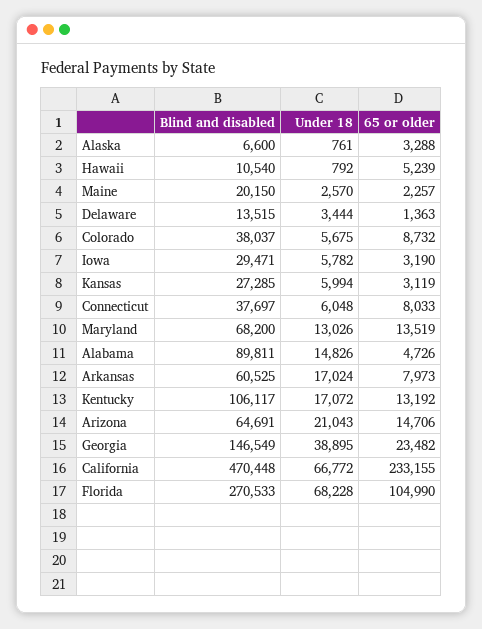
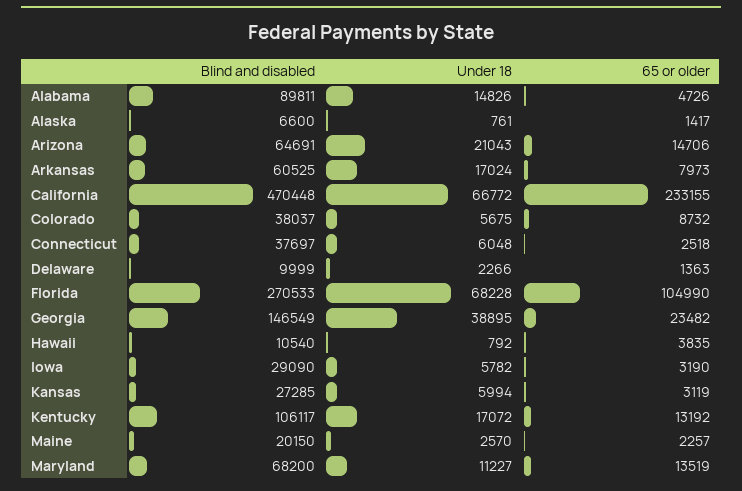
  {
    "Blind and disabled": {
      "Alaska": 6600,
      "Hawaii": 10540,
      "Maine": 20150,
-     "Delaware": 13515,
+     "Delaware": 9999,
      "Colorado": 38037,
-     "Iowa": 29471,
+     "Iowa": 29090,
      "Kansas": 27285,
      "Connecticut": 37697,
      "Maryland": 68200,
      "Alabama": 89811,
      "Arkansas": 60525,
      "Kentucky": 106117,
      "Arizona": 64691,
      "Georgia": 146549,
      "California": 470448,
      "Florida": 270533
    },
    "Under 18": {
      "Alaska": 761,
      "Hawaii": 792,
      "Maine": 2570,
-     "Delaware": 3444,
+     "Delaware": 2266,
      "Colorado": 5675,
      "Iowa": 5782,
      "Kansas": 5994,
      "Connecticut": 6048,
-     "Maryland": 13026,
+     "Maryland": 11227,
      "Alabama": 14826,
      "Arkansas": 17024,
      "Kentucky": 17072,
      "Arizona": 21043,
      "Georgia": 38895,
      "California": 66772,
      "Florida": 68228
    },
    "65 or older": {
-     "Alaska": 3288,
+     "Alaska": 1417,
-     "Hawaii": 5239,
+     "Hawaii": 3835,
      "Maine": 2257,
      "Delaware": 1363,
      "Colorado": 8732,
      "Iowa": 3190,
      "Kansas": 3119,
-     "Connecticut": 8033,
+     "Connecticut": 2518,
      "Maryland": 13519,
      "Alabama": 4726,
      "Arkansas": 7973,
      "Kentucky": 13192,
      "Arizona": 14706,
      "Georgia": 23482,
      "California": 233155,
      "Florida": 104990
    }
  }

